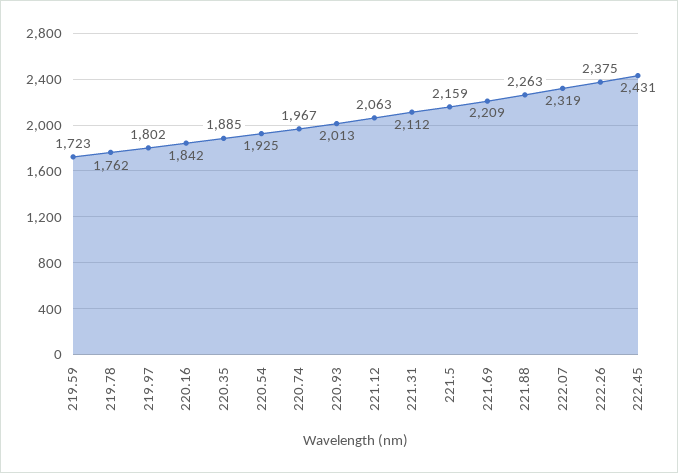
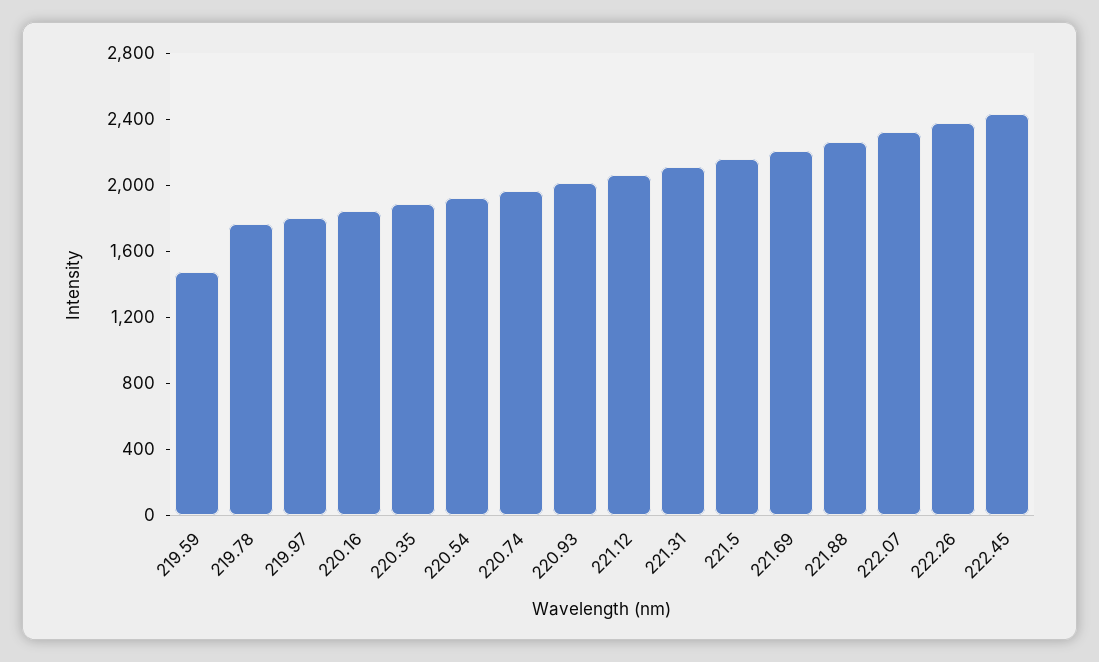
  {
-   "219.59": 1723,
+   "219.59": 1500,
    "219.78": 1762,
    "219.97": 1802,
    "220.16": 1842,
    "220.35": 1885,
    "220.54": 1925,
    "220.74": 1967,
    "220.93": 2013,
    "221.12": 2063,
    "221.31": 2112,
    "221.5": 2159,
    "221.69": 2209,
    "221.88": 2263,
    "222.07": 2319,
    "222.26": 2375,
    "222.45": 2431
  }

